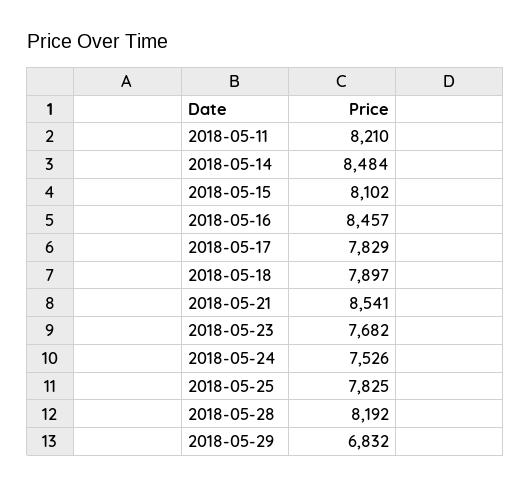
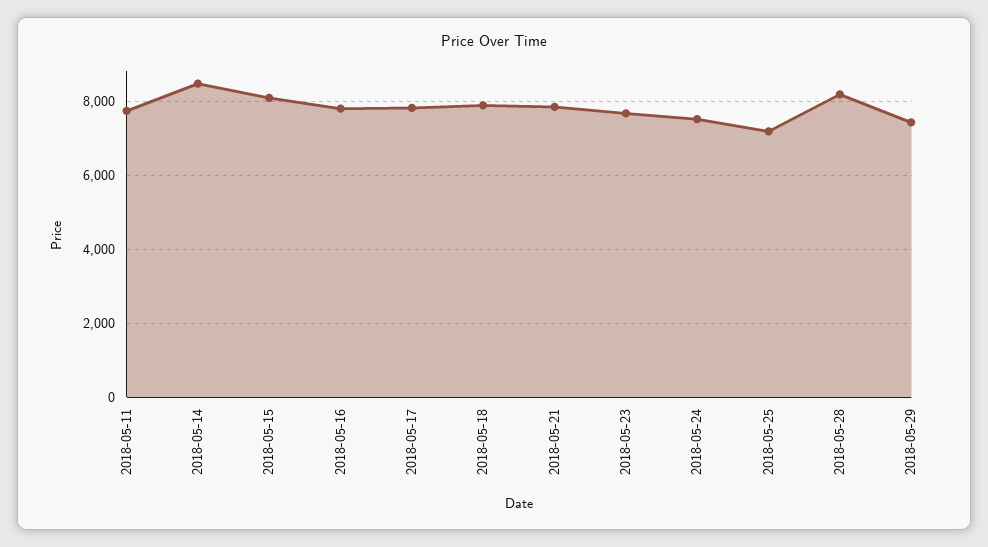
  {
-   "2018-05-11": 8210,
+   "2018-05-11": 7800,
    "2018-05-14": 8484,
    "2018-05-15": 8102,
-   "2018-05-16": 8457,
+   "2018-05-16": 7800,
    "2018-05-17": 7829,
    "2018-05-18": 7897,
-   "2018-05-21": 8541,
+   "2018-05-21": 7800,
    "2018-05-23": 7682,
    "2018-05-24": 7526,
-   "2018-05-25": 7825,
+   "2018-05-25": 7200,
    "2018-05-28": 8192,
-   "2018-05-29": 6832
+   "2018-05-29": 7400
  }

